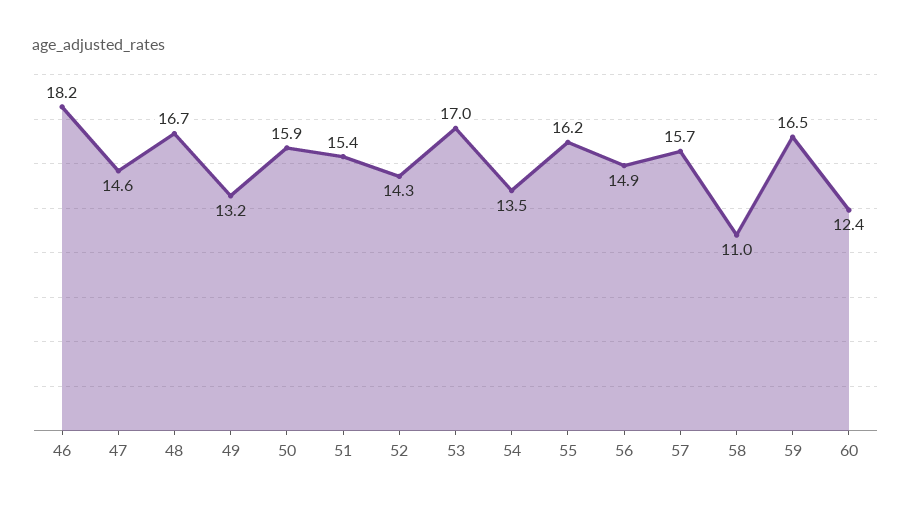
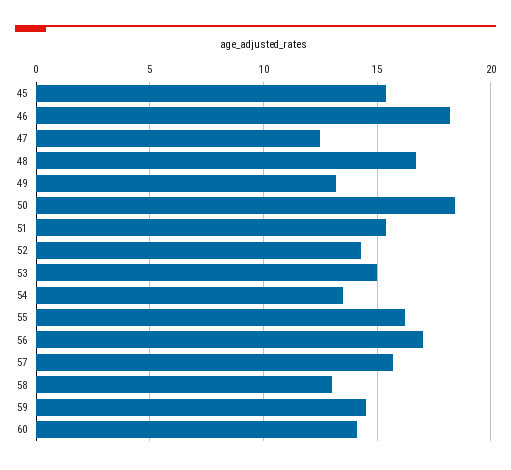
  {
    "46": 18.2,
-   "47": 14.6,
+   "47": 12.5,
    "48": 16.7,
    "49": 13.2,
-   "50": 15.9,
+   "50": 18.5,
    "51": 15.4,
    "52": 14.3,
-   "53": 17,
+   "53": 15,
    "54": 13.5,
    "55": 16.2,
-   "56": 14.9,
+   "56": 17,
    "57": 15.7,
-   "58": 11,
+   "58": 13,
-   "59": 16.5,
+   "59": 14.5,
-   "60": 12.4
+   "60": 14,
+   "45": 15.5
  }

